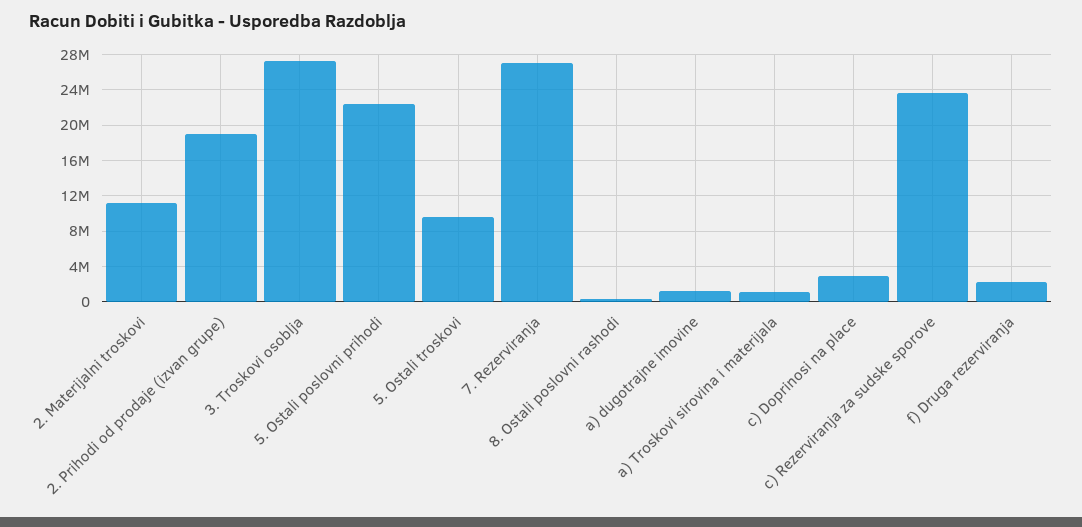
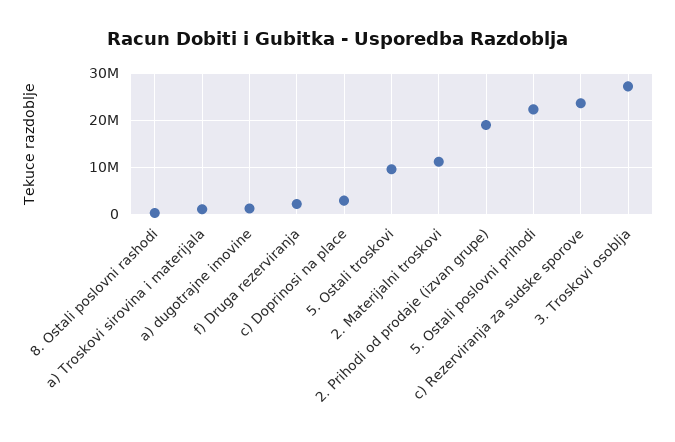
  {
    "2. Materijalni troskovi": 11000000,
    "2. Prihodi od prodaje (izvan grupe)": 19000000,
    "3. Troskovi osoblja": 27000000,
    "5. Ostali poslovni prihodi": 22000000,
    "5. Ostali troskovi": 10000000,
-   "7. Rezerviranja": 27000000,
    "8. Ostali poslovni rashodi": 0,
    "a) dugotrajne imovine": 1000000,
    "a) Troskovi sirovina i materijala": 1000000,
    "c) Doprinosi na place": 3000000,
    "c) Rezerviranja za sudske sporove": 24000000,
    "f) Druga rezerviranja": 2000000
  }

